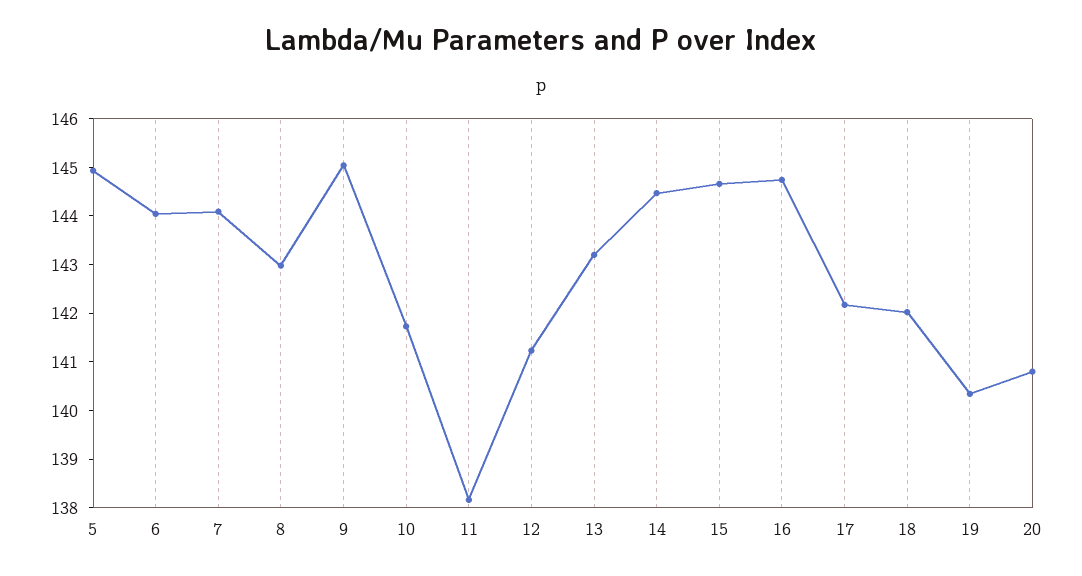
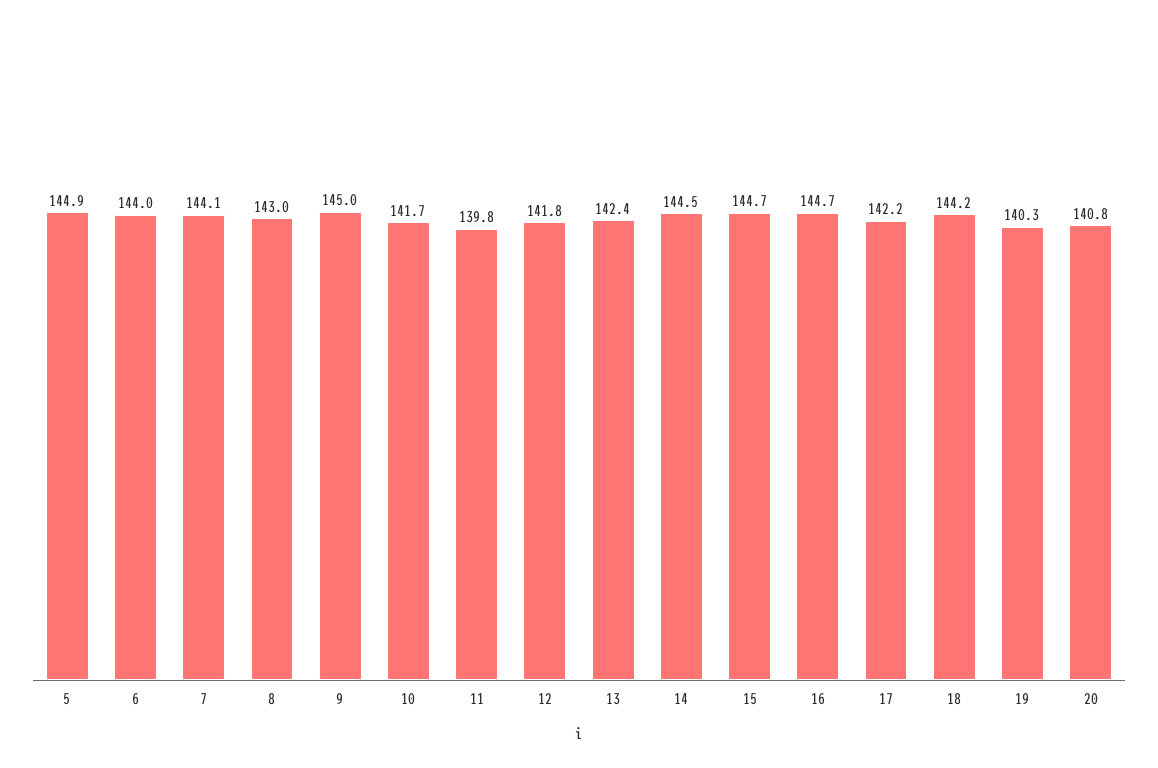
  {
    "5": 144.9,
    "6": 144,
    "7": 144.1,
    "8": 143,
    "9": 145,
    "10": 141.7,
-   "11": 138.2,
+   "11": 139.8,
-   "12": 141.2,
+   "12": 141.8,
-   "13": 143.2,
+   "13": 142.4,
    "14": 144.5,
    "15": 144.7,
    "16": 144.7,
    "17": 142.2,
-   "18": 142,
+   "18": 144.2,
    "19": 140.3,
    "20": 140.8
  }

